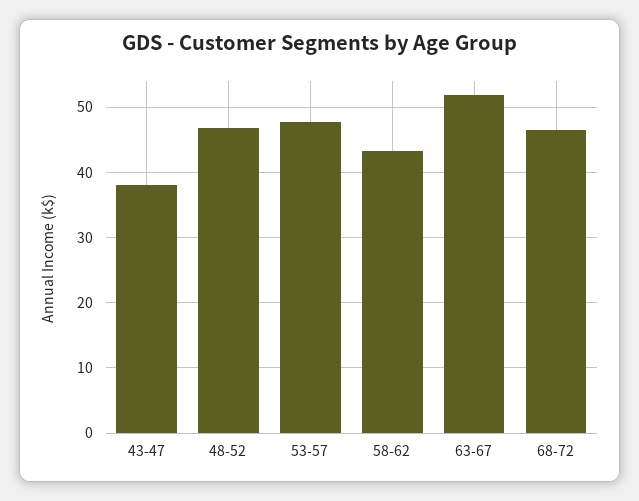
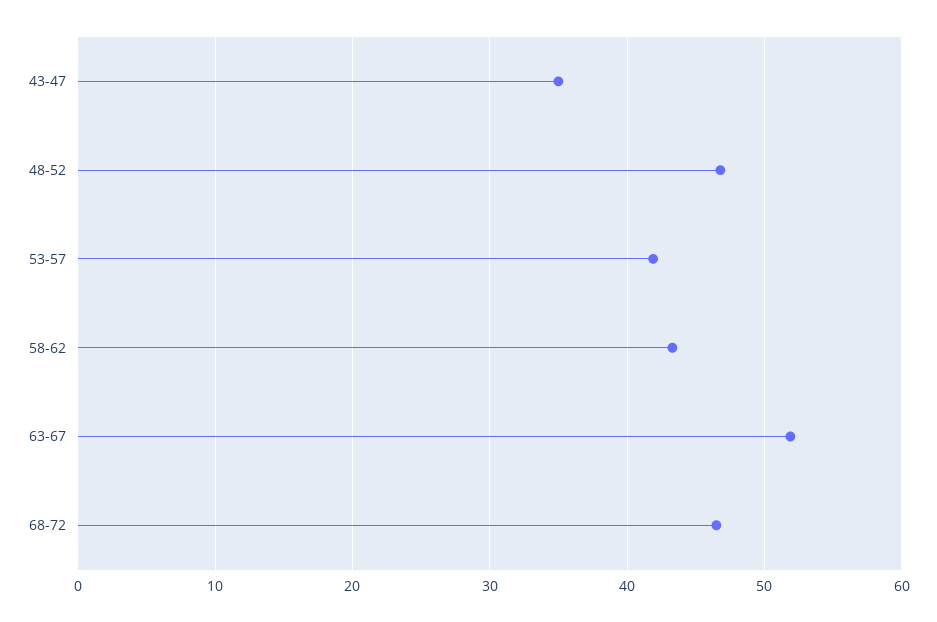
  {
-   "43-47": 38,
+   "43-47": 35,
    "48-52": 47,
-   "53-57": 48,
+   "53-57": 42,
    "58-62": 43,
    "63-67": 52,
    "68-72": 47
  }

